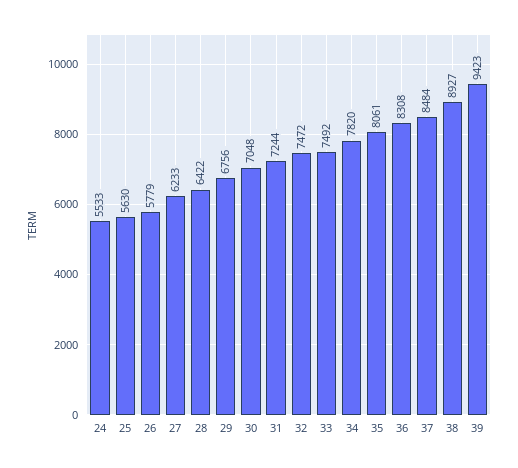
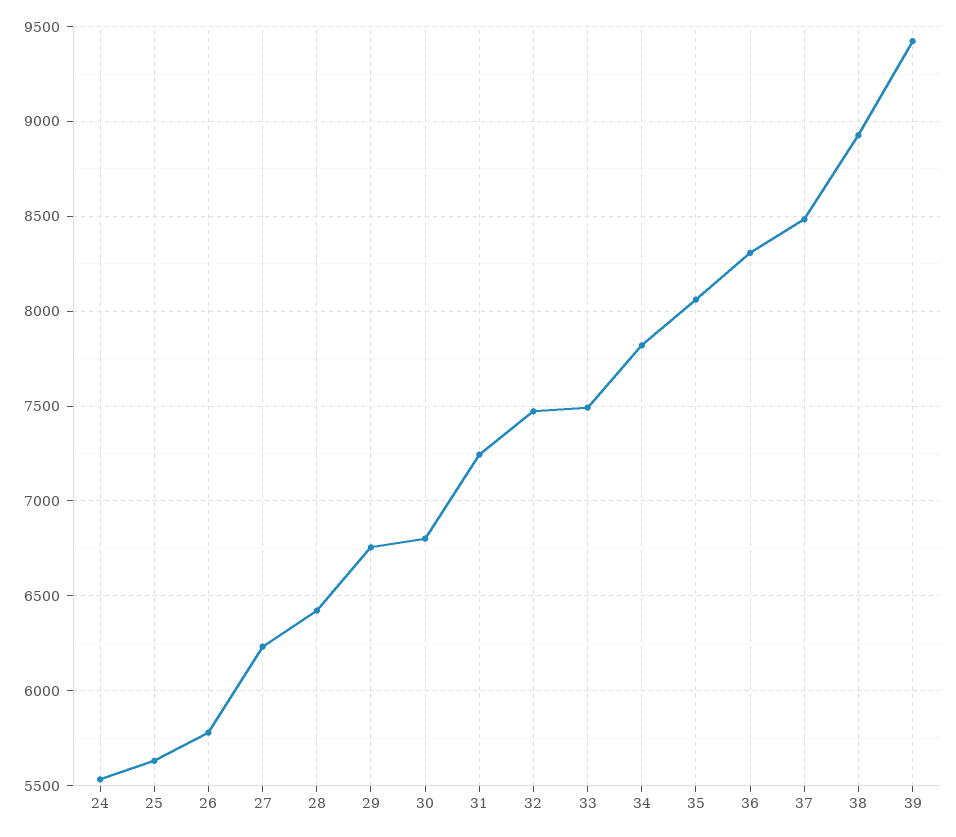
  {
    "24": 5533,
    "25": 5630,
    "26": 5779,
    "27": 6233,
    "28": 6422,
    "29": 6756,
-   "30": 7048,
+   "30": 6800,
    "31": 7244,
    "32": 7472,
    "33": 7492,
    "34": 7820,
    "35": 8061,
    "36": 8308,
    "37": 8484,
    "38": 8927,
    "39": 9423
  }

